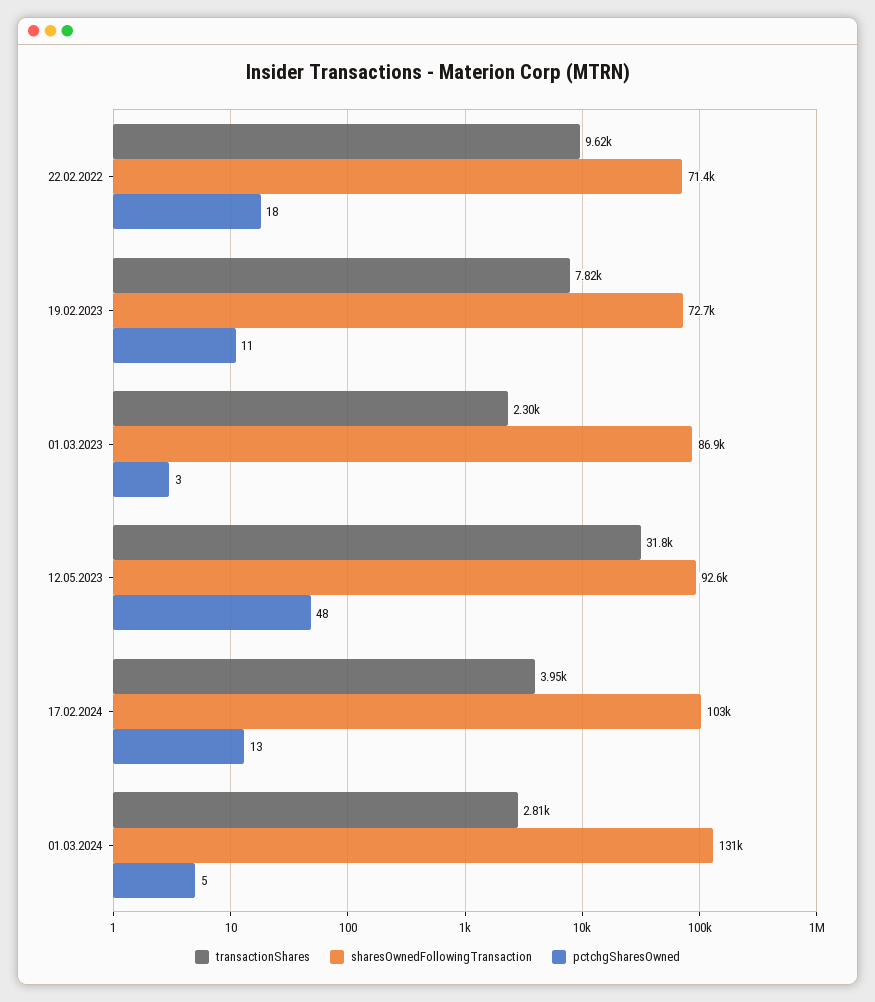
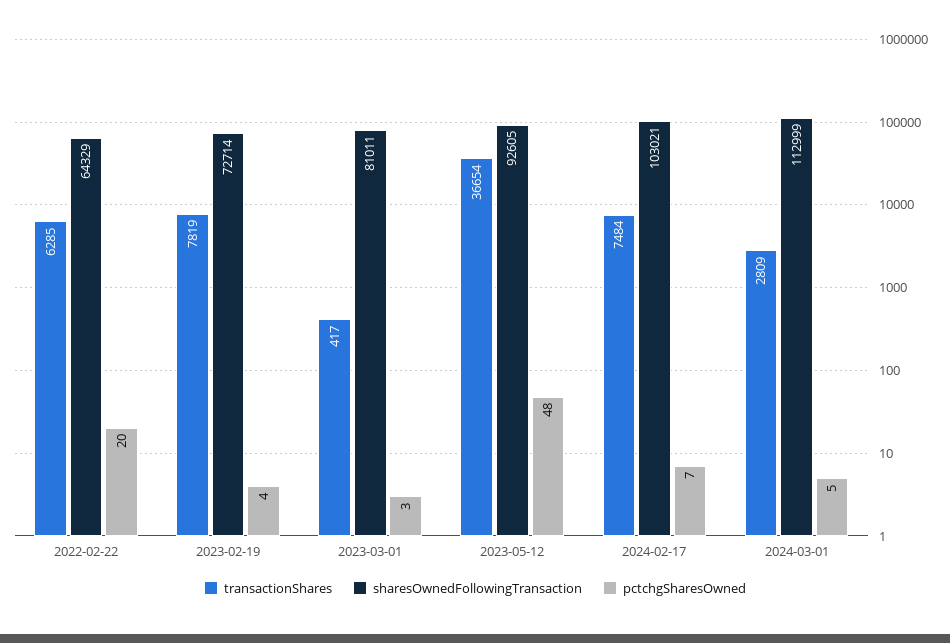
  {
    "transactionShares": {
-     "22.02.2022": 9620,
+     "22.02.2022": 6285,
      "19.02.2023": 7819,
-     "01.03.2023": 2300,
+     "01.03.2023": 417,
-     "12.05.2023": 31800,
+     "12.05.2023": 36654,
-     "17.02.2024": 3950,
+     "17.02.2024": 7484,
      "01.03.2024": 2809
    },
    "sharesOwnedFollowingTransaction": {
-     "22.02.2022": 71400,
+     "22.02.2022": 64329,
      "19.02.2023": 72714,
-     "01.03.2023": 86900,
+     "01.03.2023": 81011,
      "12.05.2023": 92605,
      "17.02.2024": 103021,
-     "01.03.2024": 131000
+     "01.03.2024": 112999
    },
    "pctchgSharesOwned": {
-     "22.02.2022": 18,
+     "22.02.2022": 20,
-     "19.02.2023": 11,
+     "19.02.2023": 4,
      "01.03.2023": 3,
      "12.05.2023": 48,
-     "17.02.2024": 13,
+     "17.02.2024": 7,
      "01.03.2024": 5
    }
  }

